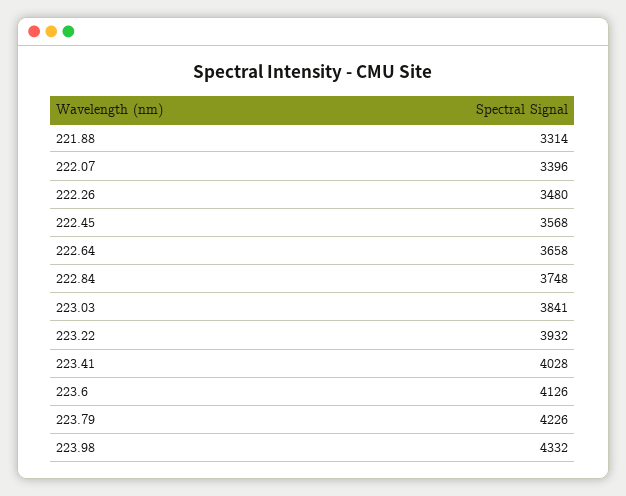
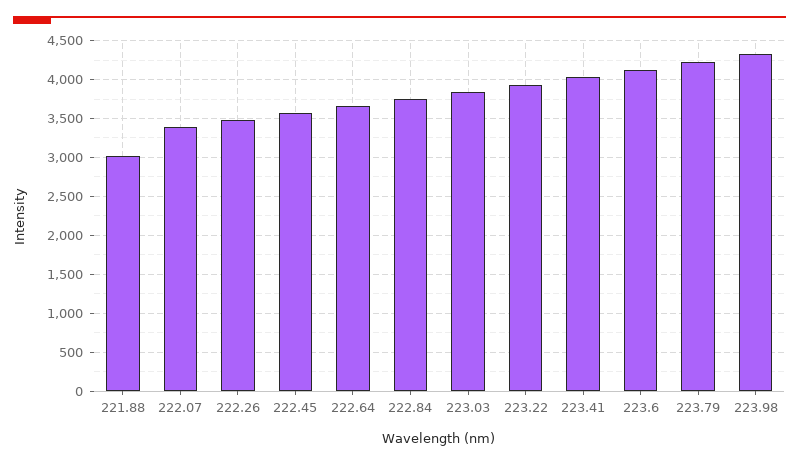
  {
-   "221.88": 3314,
+   "221.88": 3000,
    "222.07": 3396,
    "222.26": 3480,
    "222.45": 3568,
    "222.64": 3658,
    "222.84": 3748,
    "223.03": 3841,
    "223.22": 3932,
    "223.41": 4028,
    "223.6": 4126,
    "223.79": 4226,
    "223.98": 4332
  }

